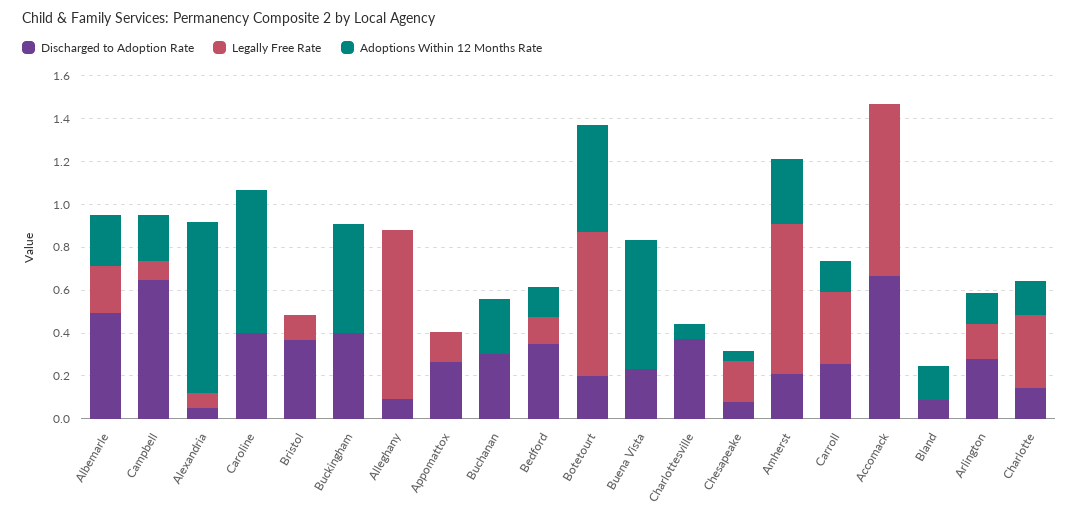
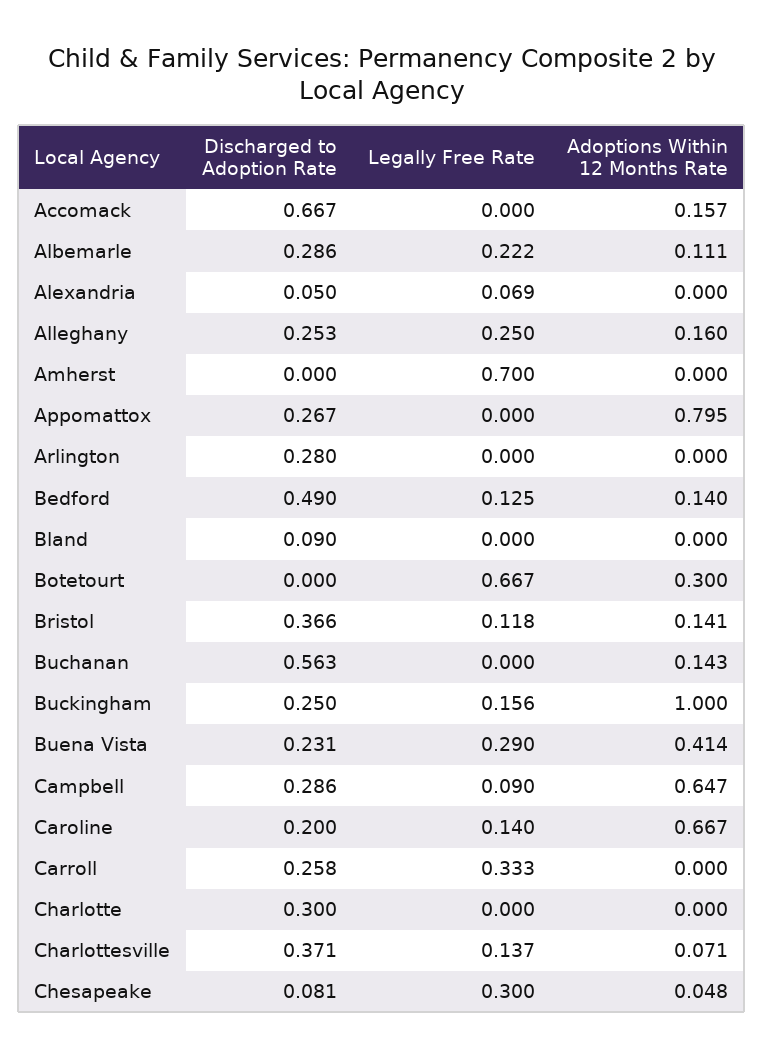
  {
    "Discharged to Adoption Rate": {
-     "Albemarle": 0.5,
+     "Albemarle": 0.286,
-     "Campbell": 0.65,
+     "Campbell": 0.286,
      "Alexandria": 0.05,
-     "Caroline": 0.4,
+     "Caroline": 0.2,
      "Bristol": 0.366,
-     "Buckingham": 0.4,
+     "Buckingham": 0.25,
-     "Alleghany": 0.1,
+     "Alleghany": 0.253,
      "Appomattox": 0.267,
-     "Buchanan": 0.3,
+     "Buchanan": 0.563,
-     "Bedford": 0.35,
+     "Bedford": 0.49,
-     "Botetourt": 0.2,
+     "Botetourt": 0,
      "Buena Vista": 0.231,
      "Charlottesville": 0.371,
      "Chesapeake": 0.081,
-     "Amherst": 0.2,
+     "Amherst": 0,
      "Carroll": 0.258,
      "Accomack": 0.667,
      "Bland": 0.09,
      "Arlington": 0.28,
-     "Charlotte": 0.15
+     "Charlotte": 0.3
    },
    "Legally Free Rate": {
      "Albemarle": 0.222,
      "Campbell": 0.09,
      "Alexandria": 0.069,
-     "Caroline": 0,
+     "Caroline": 0.14,
      "Bristol": 0.118,
-     "Buckingham": 0,
+     "Buckingham": 0.156,
-     "Alleghany": 0.8,
+     "Alleghany": 0.25,
-     "Appomattox": 0.15,
+     "Appomattox": 0,
      "Buchanan": 0,
      "Bedford": 0.125,
      "Botetourt": 0.667,
-     "Buena Vista": 0,
+     "Buena Vista": 0.29,
-     "Charlottesville": 0,
+     "Charlottesville": 0.137,
-     "Chesapeake": 0.2,
+     "Chesapeake": 0.3,
      "Amherst": 0.7,
      "Carroll": 0.333,
-     "Accomack": 0.8,
+     "Accomack": 0,
      "Bland": 0,
-     "Arlington": 0.15,
+     "Arlington": 0,
-     "Charlotte": 0.35
+     "Charlotte": 0
    },
    "Adoptions Within 12 Months Rate": {
-     "Albemarle": 0.25,
+     "Albemarle": 0.111,
-     "Campbell": 0.2,
+     "Campbell": 0.647,
-     "Alexandria": 0.8,
+     "Alexandria": 0,
      "Caroline": 0.667,
-     "Bristol": 0,
+     "Bristol": 0.141,
-     "Buckingham": 0.5,
+     "Buckingham": 1,
-     "Alleghany": 0,
+     "Alleghany": 0.16,
-     "Appomattox": 0,
+     "Appomattox": 0.795,
-     "Buchanan": 0.25,
+     "Buchanan": 0.143,
      "Bedford": 0.14,
-     "Botetourt": 0.5,
+     "Botetourt": 0.3,
-     "Buena Vista": 0.6,
+     "Buena Vista": 0.414,
      "Charlottesville": 0.071,
      "Chesapeake": 0.048,
-     "Amherst": 0.3,
+     "Amherst": 0,
-     "Carroll": 0.15,
+     "Carroll": 0,
-     "Accomack": 0,
+     "Accomack": 0.157,
-     "Bland": 0.15,
+     "Bland": 0,
-     "Arlington": 0.15,
+     "Arlington": 0,
-     "Charlotte": 0.15
+     "Charlotte": 0
    }
  }

